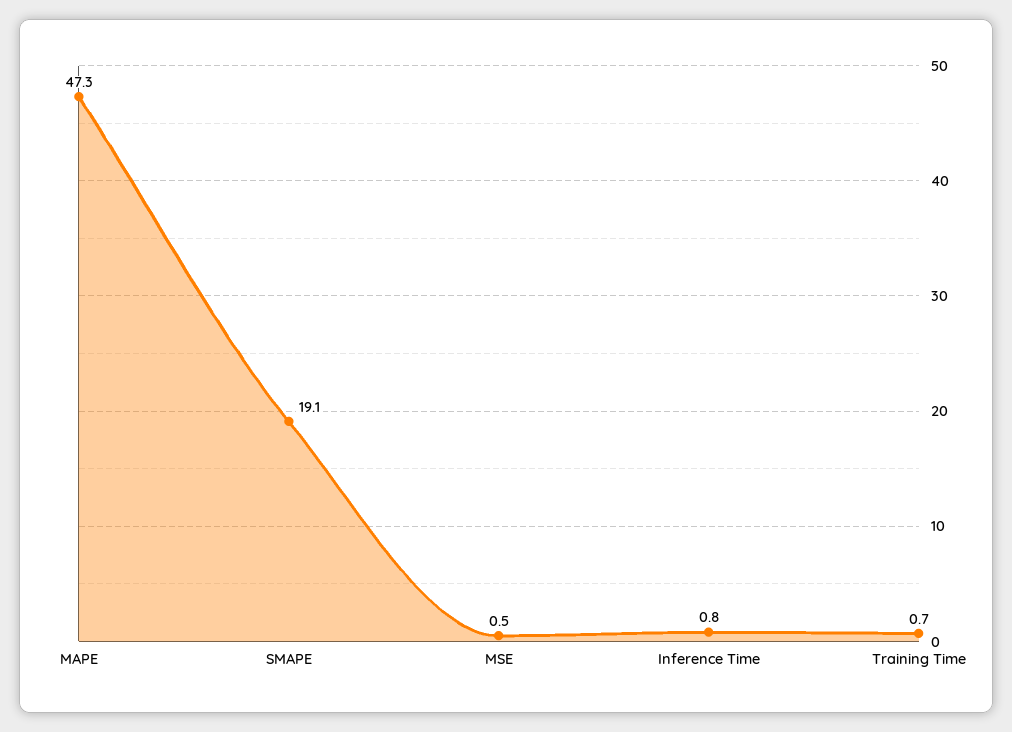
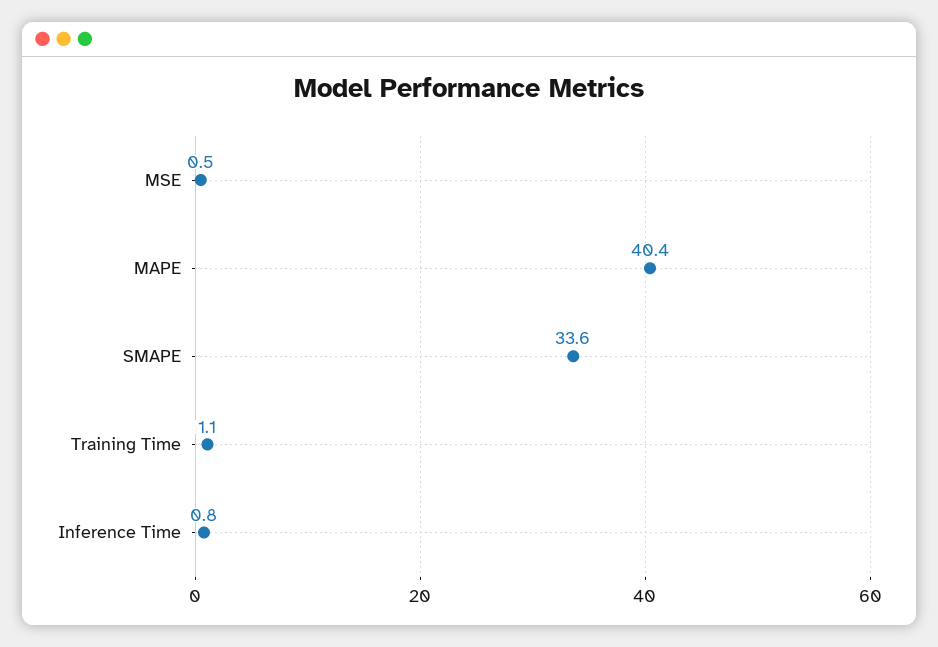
  {
-   "MAPE": 47.3,
+   "MAPE": 40.4,
-   "SMAPE": 19.1,
+   "SMAPE": 33.6,
    "MSE": 0.5,
    "Inference Time": 0.8,
-   "Training Time": 0.7
+   "Training Time": 1.1
  }

